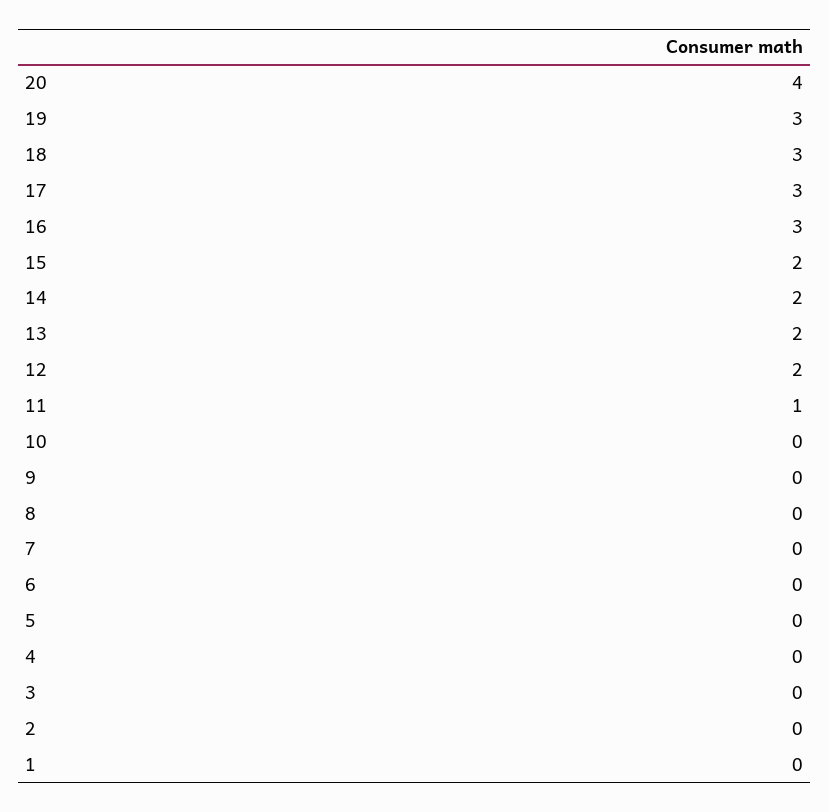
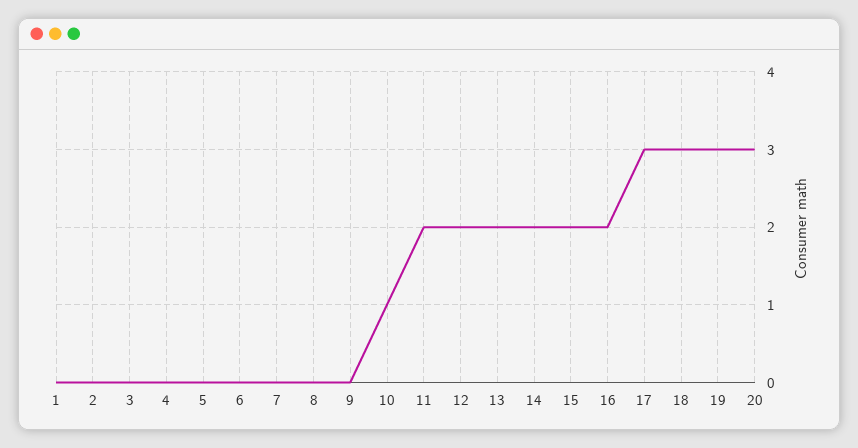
  {
-   "20": 4,
+   "20": 3,
    "19": 3,
    "18": 3,
    "17": 3,
-   "16": 3,
+   "16": 2,
    "15": 2,
    "14": 2,
    "13": 2,
    "12": 2,
-   "11": 1,
+   "11": 2,
-   "10": 0,
+   "10": 1,
    "9": 0,
    "8": 0,
    "7": 0,
    "6": 0,
    "5": 0,
    "4": 0,
    "3": 0,
    "2": 0,
    "1": 0
  }

